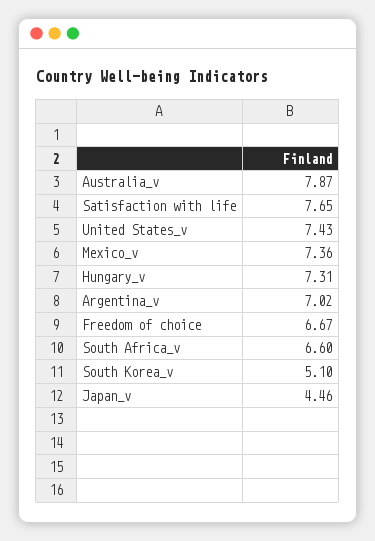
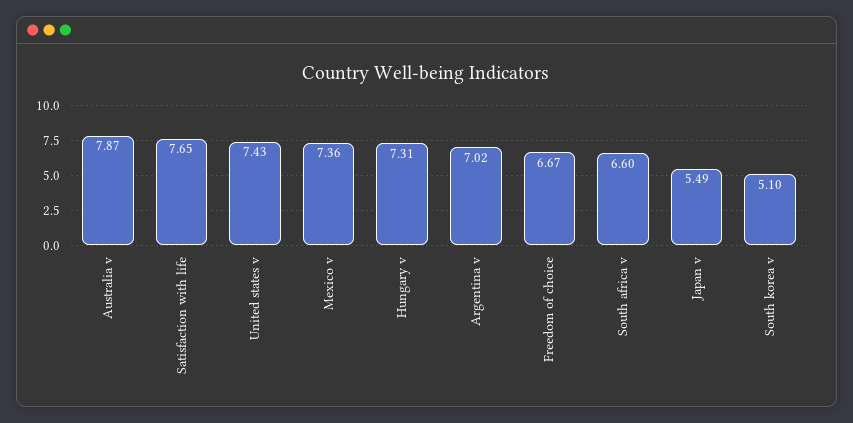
  {
    "Australia_v": 7.87,
    "Satisfaction with life": 7.65,
    "United States_v": 7.43,
    "Mexico_v": 7.36,
    "Hungary_v": 7.31,
    "Argentina_v": 7.02,
    "Freedom of choice": 6.67,
    "South Africa_v": 6.6,
    "South Korea_v": 5.1,
-   "Japan_v": 4.46
+   "Japan_v": 5.49
  }

